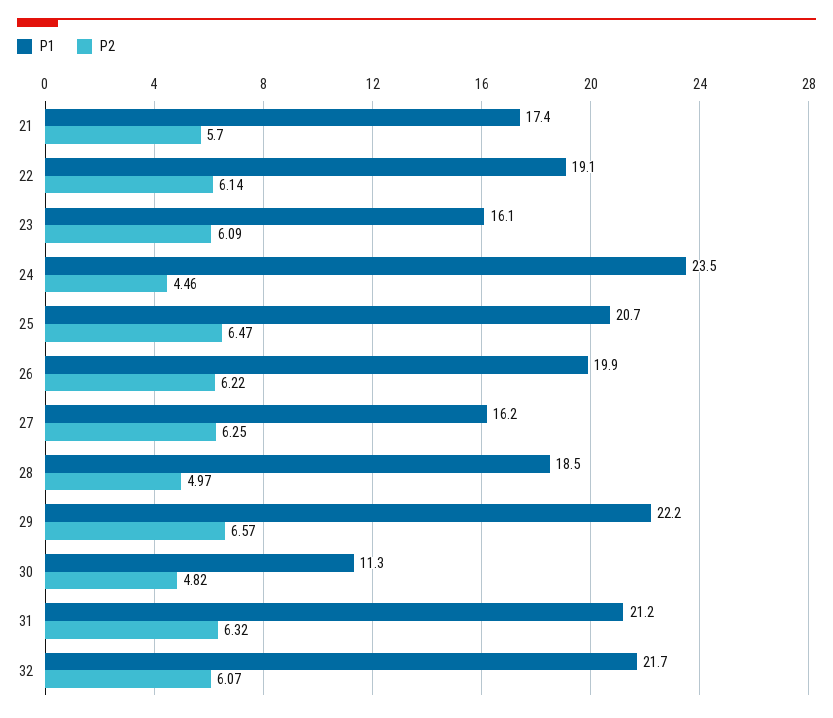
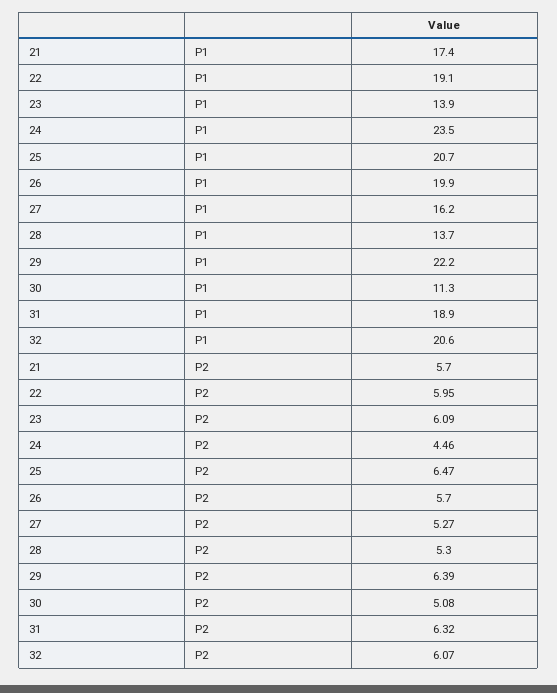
  {
    "P1": {
      "21": 17.4,
      "22": 19.1,
-     "23": 16.1,
+     "23": 13.9,
      "24": 23.5,
      "25": 20.7,
      "26": 19.9,
      "27": 16.2,
-     "28": 18.5,
+     "28": 13.7,
      "29": 22.2,
      "30": 11.3,
-     "31": 21.2,
+     "31": 18.9,
-     "32": 21.7
+     "32": 20.6
    },
    "P2": {
      "21": 5.7,
-     "22": 6.14,
+     "22": 5.95,
      "23": 6.09,
      "24": 4.46,
      "25": 6.47,
-     "26": 6.22,
+     "26": 5.7,
-     "27": 6.25,
+     "27": 5.27,
-     "28": 4.97,
+     "28": 5.3,
-     "29": 6.57,
+     "29": 6.39,
-     "30": 4.82,
+     "30": 5.08,
      "31": 6.32,
      "32": 6.07
    }
  }

